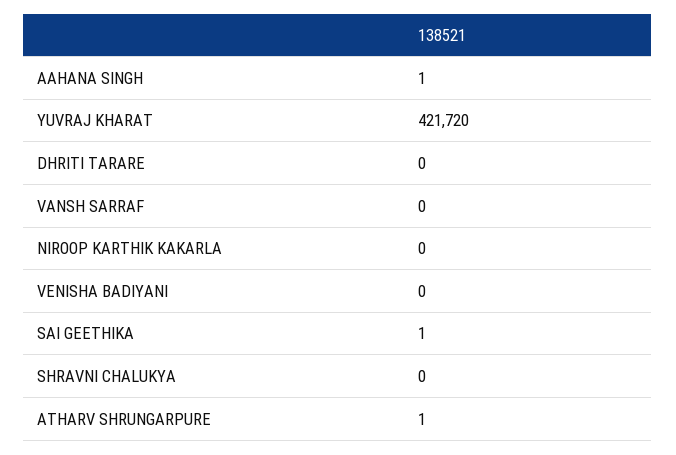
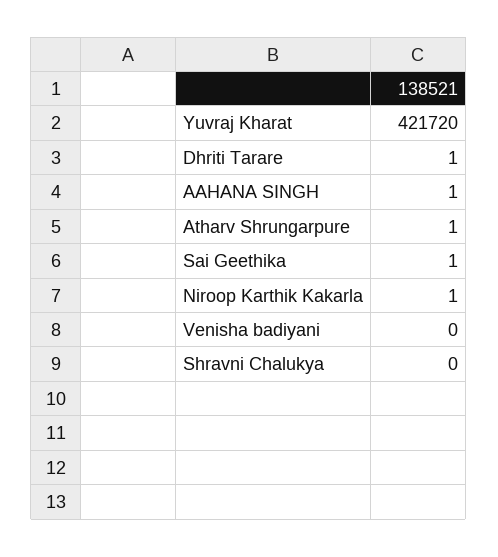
  {
    "AAHANA SINGH": 1,
    "YUVRAJ KHARAT": 421720,
-   "DHRITI TARARE": 0,
+   "DHRITI TARARE": 1,
-   "VANSH SARRAF": 0,
-   "NIROOP KARTHIK KAKARLA": 0,
+   "NIROOP KARTHIK KAKARLA": 1,
    "VENISHA BADIYANI": 0,
    "SAI GEETHIKA": 1,
    "SHRAVNI CHALUKYA": 0,
    "ATHARV SHRUNGARPURE": 1
  }

